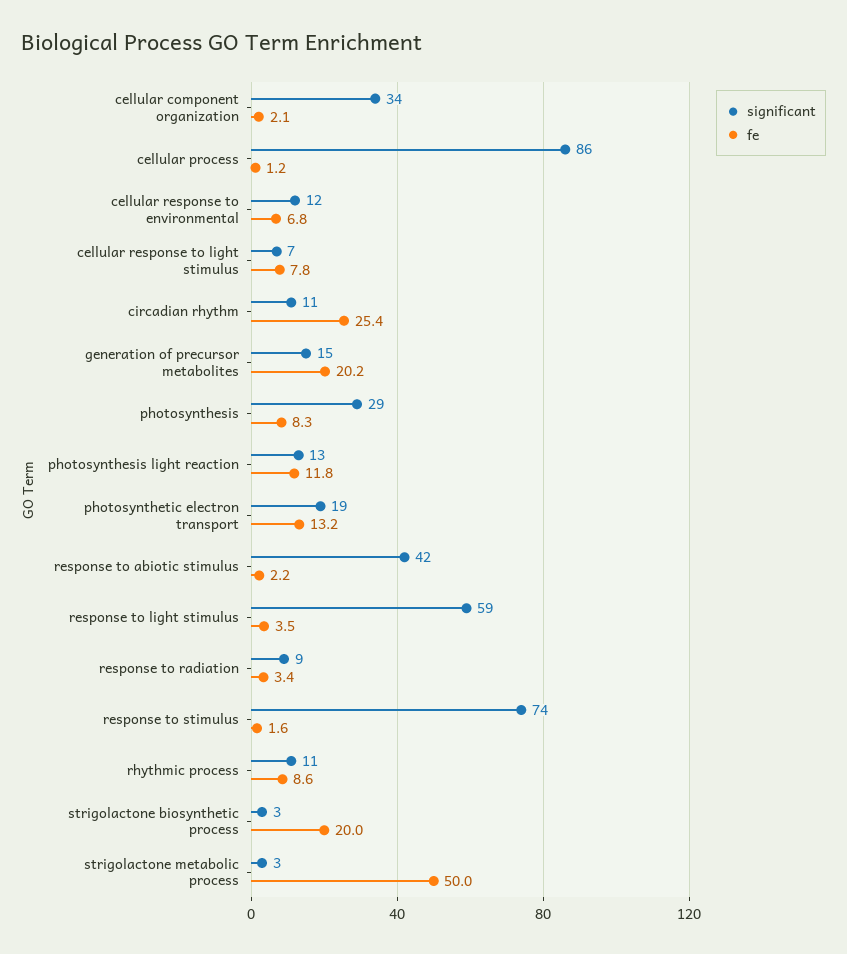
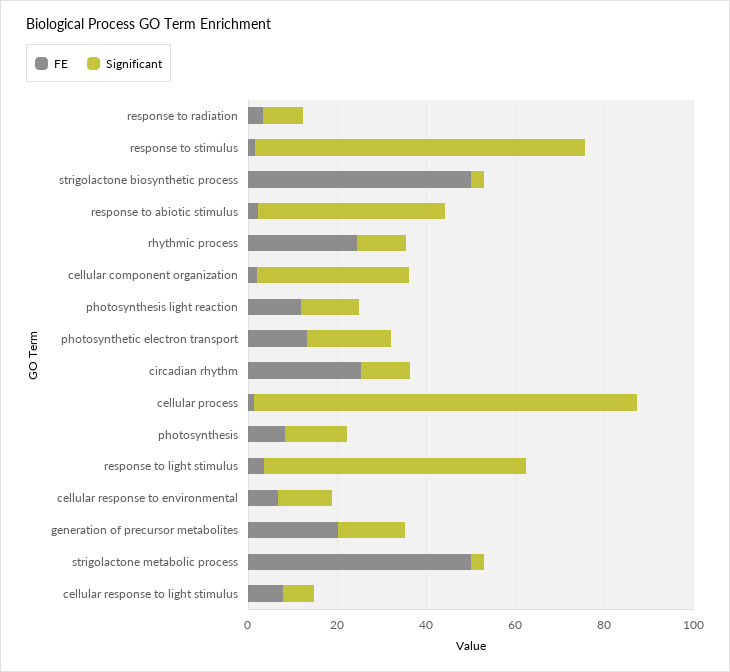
  {
    "significant": {
      "cellular component organization": 34,
      "cellular process": 86,
      "cellular response to environmental": 12,
      "cellular response to light stimulus": 7,
      "circadian rhythm": 11,
      "generation of precursor metabolites": 15,
-     "photosynthesis": 29,
+     "photosynthesis": 15,
      "photosynthesis light reaction": 13,
      "photosynthetic electron transport": 19,
      "response to abiotic stimulus": 42,
      "response to light stimulus": 59,
      "response to radiation": 9,
      "response to stimulus": 74,
      "rhythmic process": 11,
      "strigolactone biosynthetic process": 3,
      "strigolactone metabolic process": 3
    },
    "fe": {
      "cellular component organization": 2.1,
      "cellular process": 1.2,
      "cellular response to environmental": 6.8,
      "cellular response to light stimulus": 7.8,
      "circadian rhythm": 25.4,
      "generation of precursor metabolites": 20.2,
      "photosynthesis": 8.3,
      "photosynthesis light reaction": 11.8,
      "photosynthetic electron transport": 13.2,
      "response to abiotic stimulus": 2.2,
      "response to light stimulus": 3.5,
      "response to radiation": 3.4,
      "response to stimulus": 1.6,
-     "rhythmic process": 8.6,
+     "rhythmic process": 25,
-     "strigolactone biosynthetic process": 20,
+     "strigolactone biosynthetic process": 50,
      "strigolactone metabolic process": 50
    }
  }

